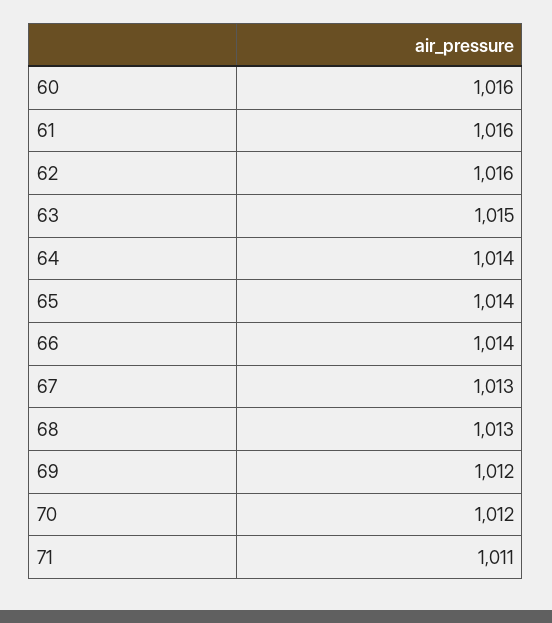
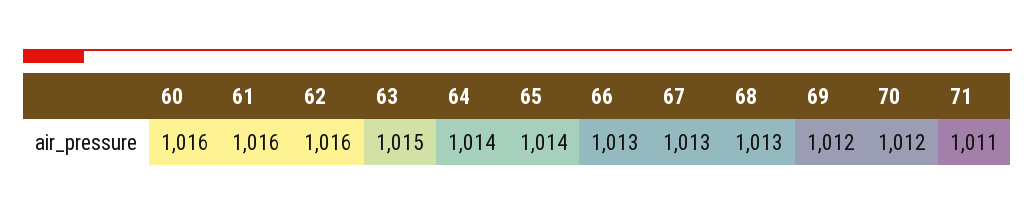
  {
    "60": 1016,
    "61": 1016,
    "62": 1016,
    "63": 1015,
    "64": 1014,
    "65": 1014,
-   "66": 1014,
+   "66": 1013,
    "67": 1013,
    "68": 1013,
    "69": 1012,
    "70": 1012,
    "71": 1011
  }

